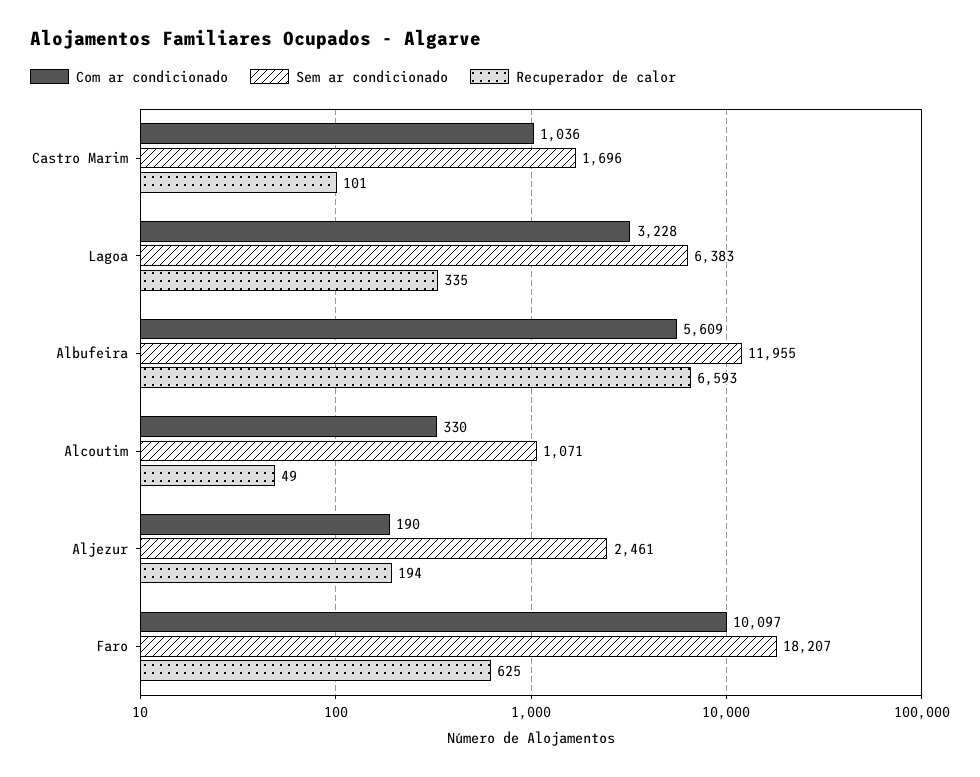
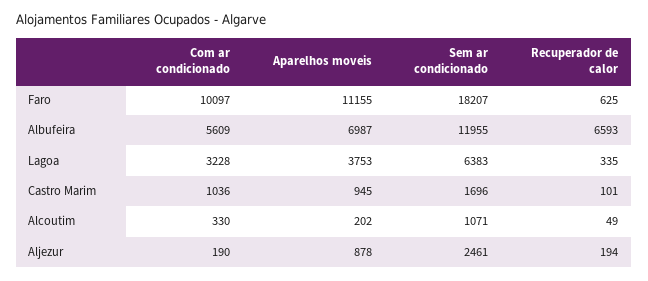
  {
    "Com ar condicionado": {
      "Castro Marim": 1036,
      "Lagoa": 3228,
      "Albufeira": 5609,
      "Alcoutim": 330,
      "Aljezur": 190,
      "Faro": 10097
    },
    "Sem ar condicionado": {
      "Castro Marim": 1696,
      "Lagoa": 6383,
      "Albufeira": 11955,
      "Alcoutim": 1071,
      "Aljezur": 2461,
      "Faro": 18207
    },
    "Recuperador de calor": {
      "Castro Marim": 101,
      "Lagoa": 335,
      "Albufeira": 6593,
      "Alcoutim": 49,
      "Aljezur": 194,
      "Faro": 625
-   }
+   },
+   "Aparelhos moveis": {
+     "Faro": 11155,
+     "Albufeira": 6987,
+     "Lagoa": 3753,
+     "Castro Marim": 945,
+     "Alcoutim": 202,
+     "Aljezur": 878
+   }
  }

